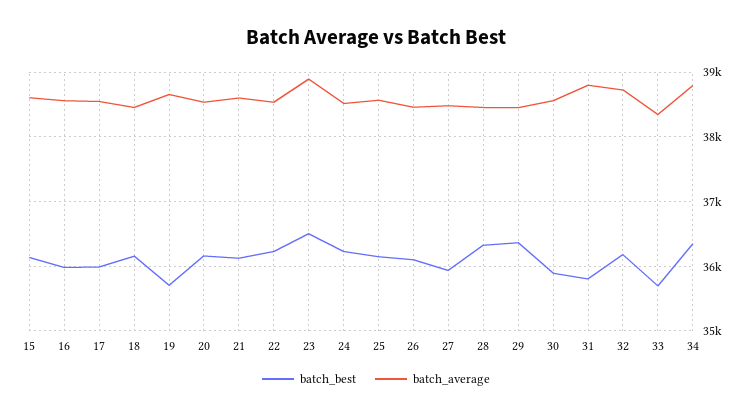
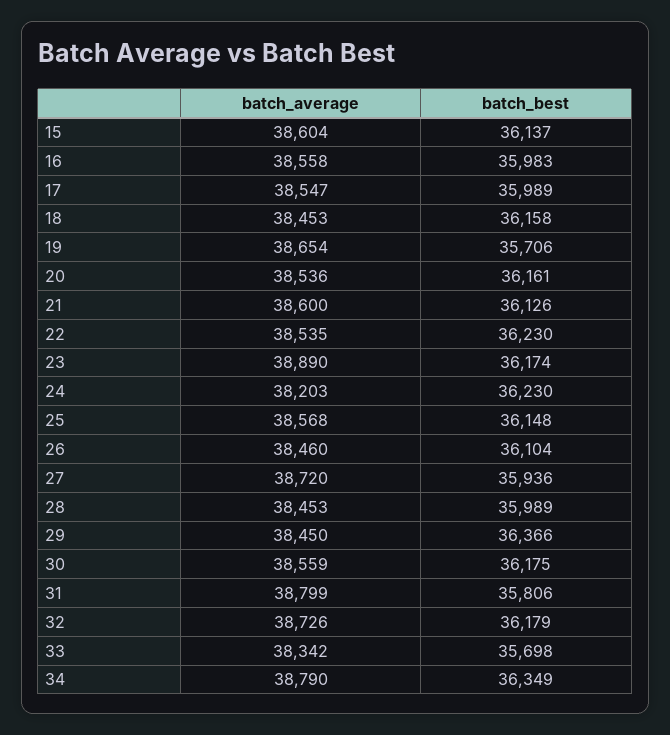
  {
    "batch_best": {
      "15": 36137,
      "16": 35983,
      "17": 35989,
      "18": 36158,
      "19": 35706,
      "20": 36161,
      "21": 36126,
      "22": 36230,
-     "23": 36500,
+     "23": 36174,
      "24": 36230,
      "25": 36148,
      "26": 36104,
      "27": 35936,
-     "28": 36300,
+     "28": 35989,
      "29": 36366,
-     "30": 35900,
+     "30": 36175,
      "31": 35806,
      "32": 36179,
      "33": 35698,
      "34": 36349
    },
    "batch_average": {
      "15": 38604,
      "16": 38558,
      "17": 38547,
      "18": 38453,
      "19": 38654,
      "20": 38536,
      "21": 38600,
      "22": 38535,
      "23": 38890,
-     "24": 38500,
+     "24": 38203,
      "25": 38568,
      "26": 38460,
-     "27": 38500,
+     "27": 38720,
      "28": 38453,
      "29": 38450,
      "30": 38559,
      "31": 38799,
      "32": 38726,
      "33": 38342,
      "34": 38790
    }
  }

